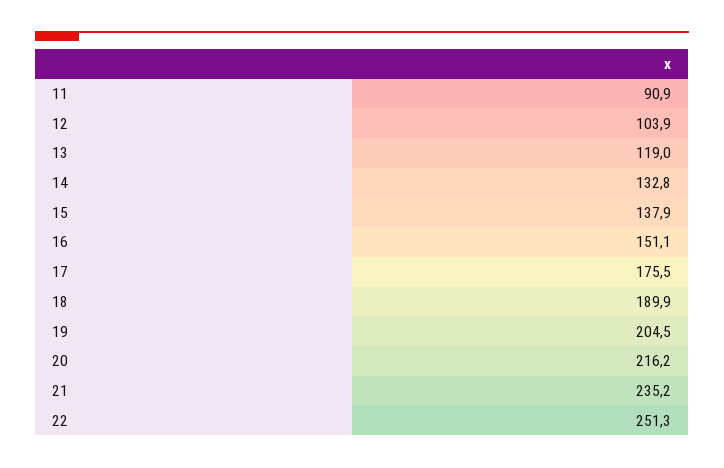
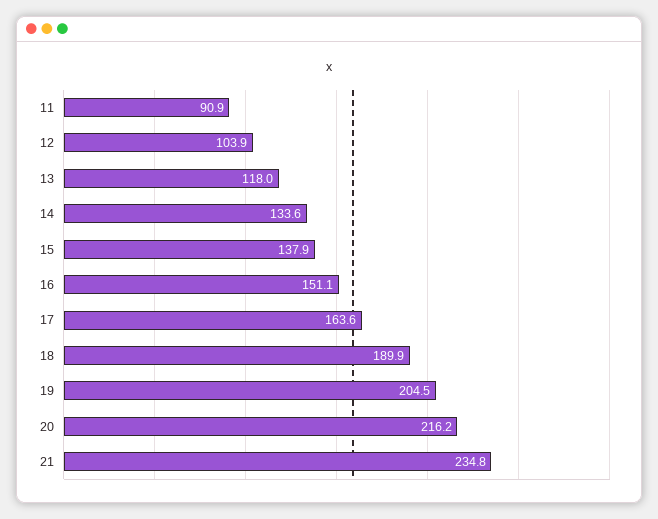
  {
    "11": 90.9,
    "12": 103.9,
-   "13": 119,
+   "13": 118,
-   "14": 132.8,
+   "14": 133.6,
    "15": 137.9,
    "16": 151.1,
-   "17": 175.5,
+   "17": 163.6,
    "18": 189.9,
    "19": 204.5,
    "20": 216.2,
-   "21": 235.2,
+   "21": 234.8
-   "22": 251.3
  }

